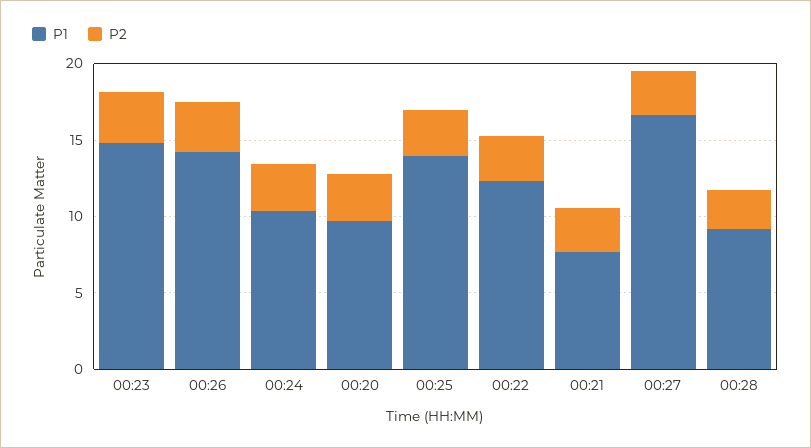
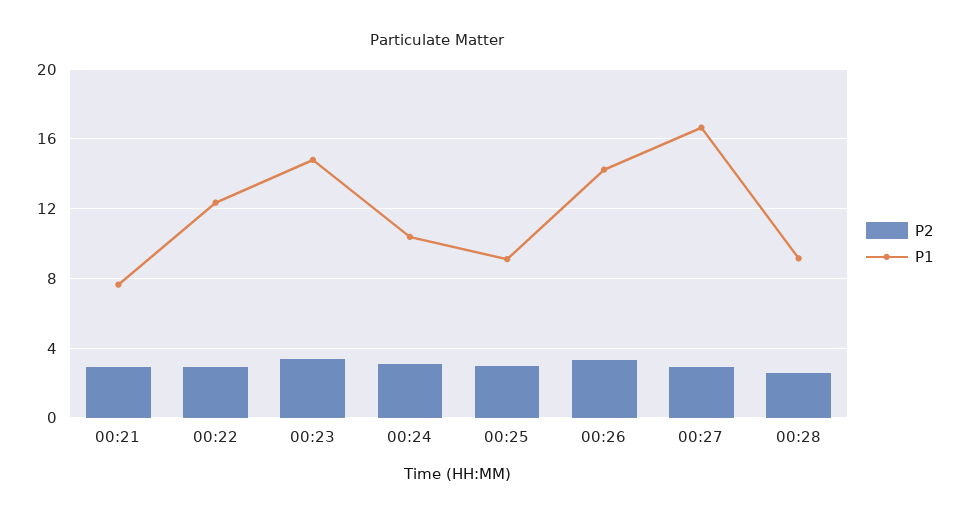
  {
    "P1": {
      "00:23": 15,
      "00:26": 14,
      "00:24": 10.5,
-     "00:20": 10,
-     "00:25": 14,
+     "00:25": 9,
      "00:22": 12.5,
      "00:21": 7.5,
      "00:27": 16.5,
      "00:28": 9
    },
    "P2": {
      "00:23": 3.5,
      "00:26": 3.5,
      "00:24": 3,
-     "00:20": 3,
      "00:25": 3,
      "00:22": 3,
      "00:21": 3,
      "00:27": 3,
      "00:28": 2.5
    }
  }

